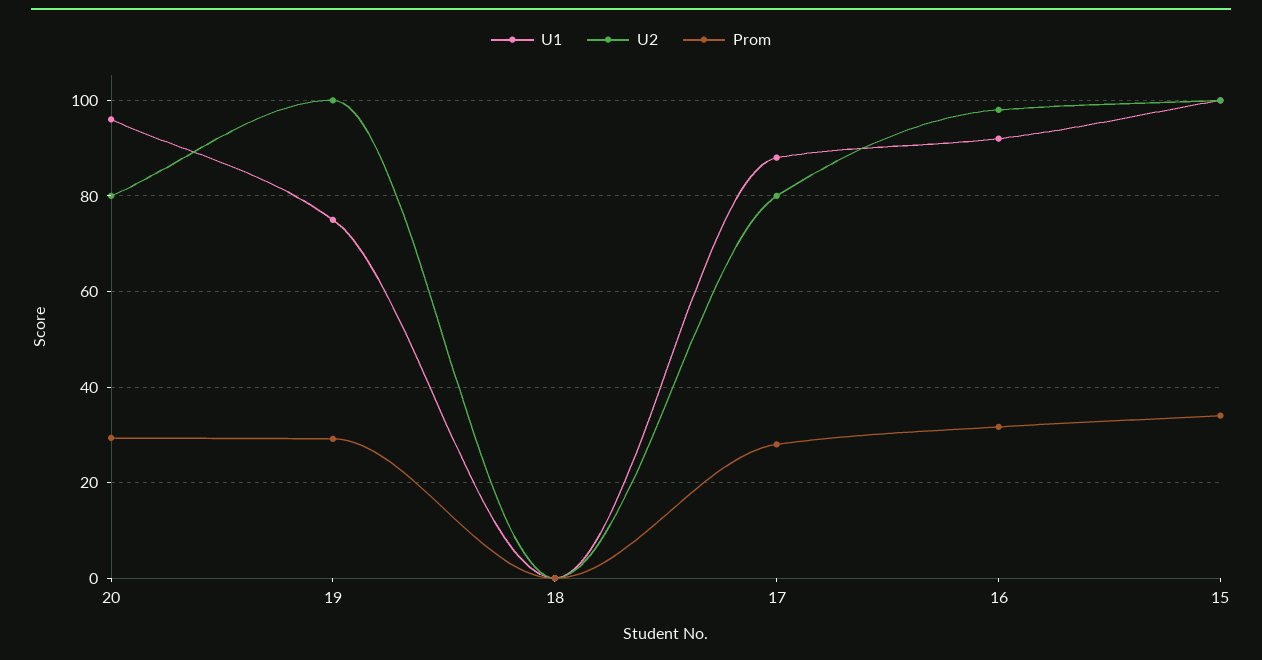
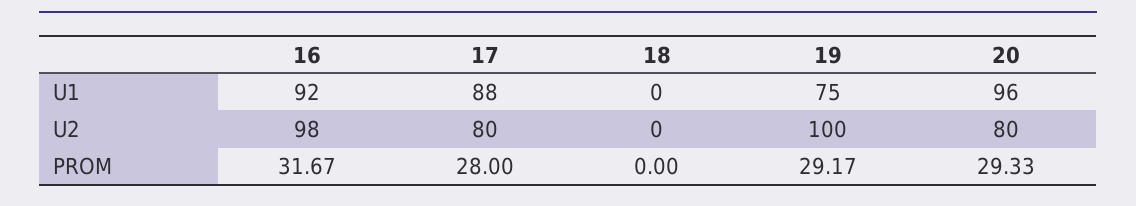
  {
    "U1": {
      "20": 96,
      "19": 75,
      "18": 0,
      "17": 88,
-     "16": 92,
+     "16": 92
-     "15": 100
    },
    "U2": {
      "20": 80,
      "19": 100,
      "18": 0,
      "17": 80,
-     "16": 98,
+     "16": 98
-     "15": 100
    },
    "Prom": {
      "20": 29.33,
      "19": 29.17,
      "18": 0,
      "17": 28,
-     "16": 31.67,
+     "16": 31.67
-     "15": 34
    }
  }

